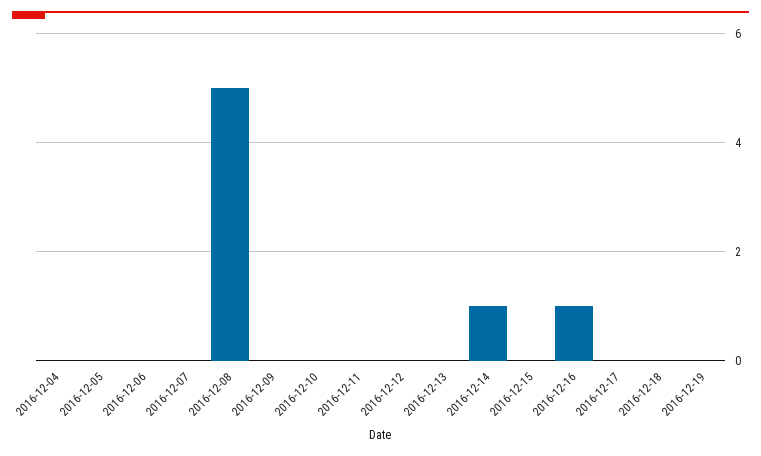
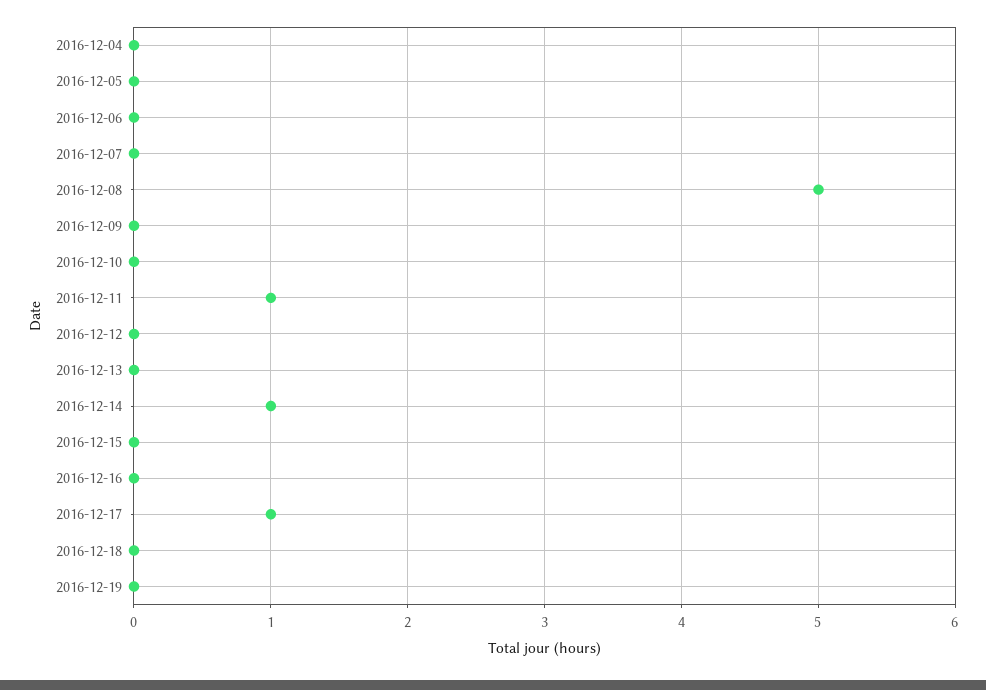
  {
    "2016-12-04": 0,
    "2016-12-05": 0,
    "2016-12-06": 0,
    "2016-12-07": 0,
    "2016-12-08": 5,
    "2016-12-09": 0,
    "2016-12-10": 0,
-   "2016-12-11": 0,
+   "2016-12-11": 1,
    "2016-12-12": 0,
    "2016-12-13": 0,
    "2016-12-14": 1,
    "2016-12-15": 0,
-   "2016-12-16": 1,
+   "2016-12-16": 0,
-   "2016-12-17": 0,
+   "2016-12-17": 1,
    "2016-12-18": 0,
    "2016-12-19": 0
  }

